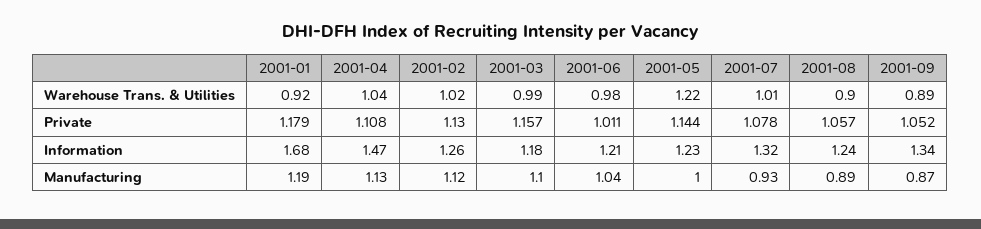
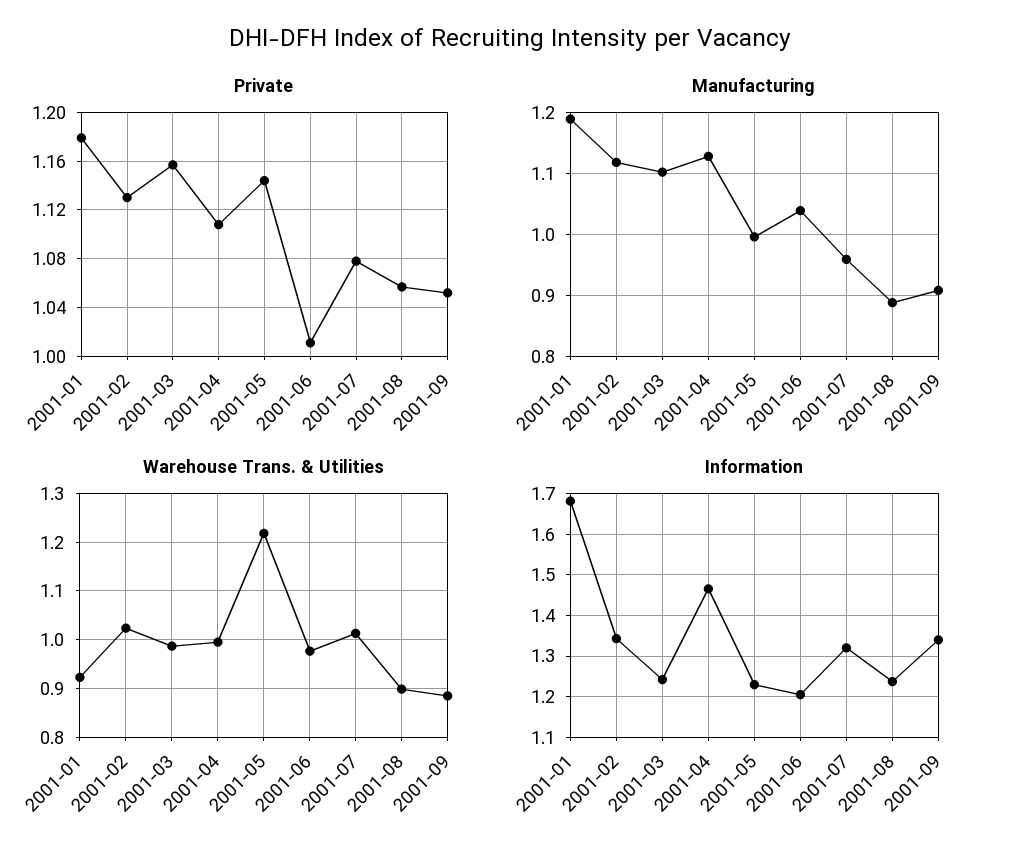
  {
    "Warehouse Trans. & Utilities": {
      "2001-01": 0.92,
-     "2001-04": 1.04,
+     "2001-04": 1,
      "2001-02": 1.02,
      "2001-03": 0.99,
      "2001-06": 0.98,
      "2001-05": 1.22,
      "2001-07": 1.01,
      "2001-08": 0.9,
      "2001-09": 0.89
    },
    "Private": {
      "2001-01": 1.179,
      "2001-04": 1.108,
      "2001-02": 1.13,
      "2001-03": 1.157,
      "2001-06": 1.011,
      "2001-05": 1.144,
      "2001-07": 1.078,
      "2001-08": 1.057,
      "2001-09": 1.052
    },
    "Information": {
      "2001-01": 1.68,
      "2001-04": 1.47,
-     "2001-02": 1.26,
+     "2001-02": 1.34,
-     "2001-03": 1.18,
+     "2001-03": 1.24,
      "2001-06": 1.21,
      "2001-05": 1.23,
      "2001-07": 1.32,
      "2001-08": 1.24,
      "2001-09": 1.34
    },
    "Manufacturing": {
      "2001-01": 1.19,
      "2001-04": 1.13,
      "2001-02": 1.12,
      "2001-03": 1.1,
      "2001-06": 1.04,
      "2001-05": 1,
-     "2001-07": 0.93,
+     "2001-07": 0.96,
      "2001-08": 0.89,
-     "2001-09": 0.87
+     "2001-09": 0.91
    }
  }

